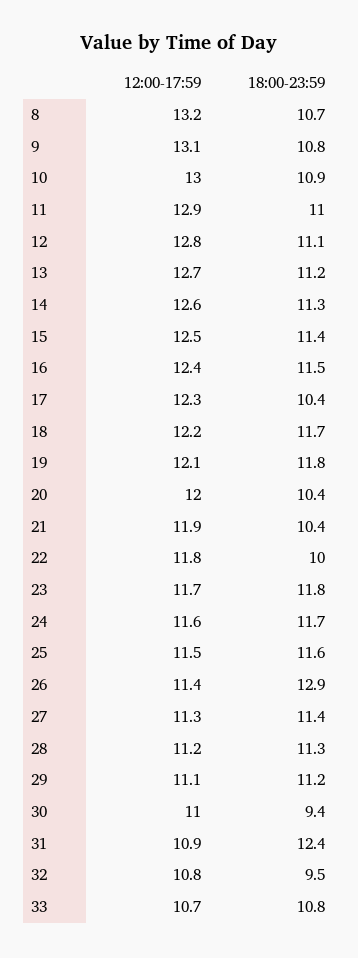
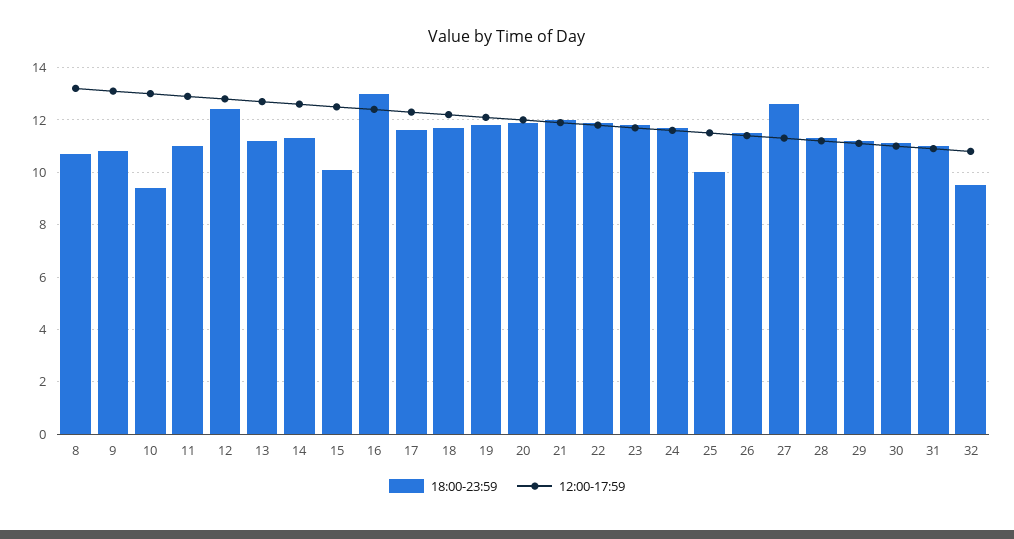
  {
    "12:00-17:59": {
      "8": 13.2,
      "9": 13.1,
      "10": 13,
      "11": 12.9,
      "12": 12.8,
      "13": 12.7,
      "14": 12.6,
      "15": 12.5,
      "16": 12.4,
      "17": 12.3,
      "18": 12.2,
      "19": 12.1,
      "20": 12,
      "21": 11.9,
      "22": 11.8,
      "23": 11.7,
      "24": 11.6,
      "25": 11.5,
      "26": 11.4,
      "27": 11.3,
      "28": 11.2,
      "29": 11.1,
      "30": 11,
      "31": 10.9,
-     "32": 10.8,
+     "32": 10.8
-     "33": 10.7
    },
    "18:00-23:59": {
      "8": 10.7,
      "9": 10.8,
-     "10": 10.9,
+     "10": 9.5,
      "11": 11,
-     "12": 11.1,
+     "12": 12.5,
      "13": 11.2,
      "14": 11.3,
-     "15": 11.4,
+     "15": 10,
-     "16": 11.5,
+     "16": 13,
-     "17": 10.4,
+     "17": 11.5,
      "18": 11.7,
      "19": 11.8,
-     "20": 10.4,
+     "20": 12,
-     "21": 10.4,
+     "21": 12,
-     "22": 10,
+     "22": 12,
      "23": 11.8,
      "24": 11.7,
-     "25": 11.6,
+     "25": 10,
-     "26": 12.9,
+     "26": 11.5,
-     "27": 11.4,
+     "27": 12.5,
      "28": 11.3,
      "29": 11.2,
-     "30": 9.4,
+     "30": 11,
-     "31": 12.4,
+     "31": 11,
-     "32": 9.5,
+     "32": 9.5
-     "33": 10.8
    }
  }

